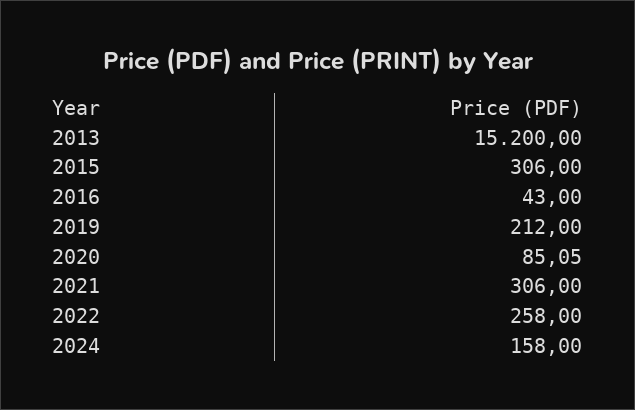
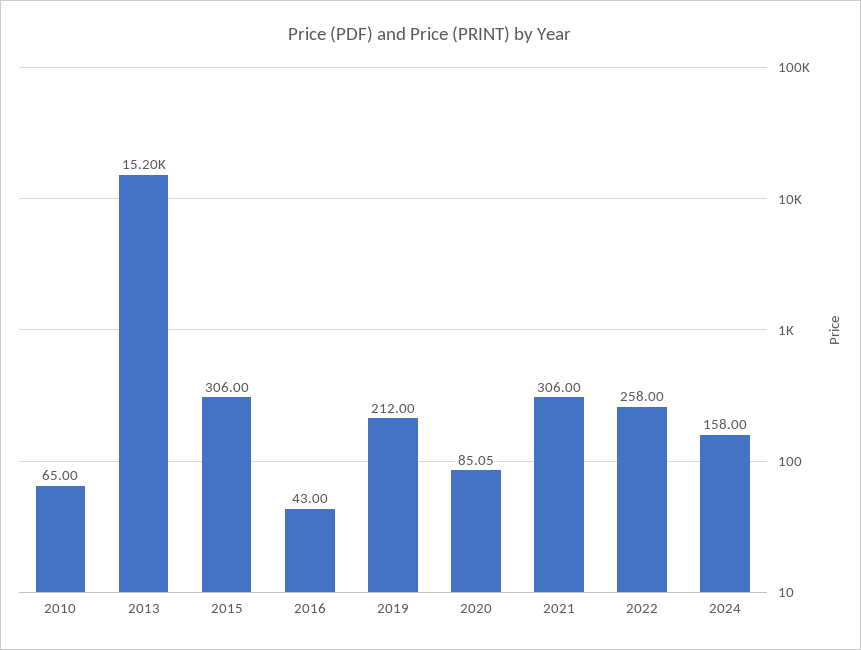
  {
    "2013": 15200,
    "2015": 306,
    "2016": 43,
    "2019": 212,
    "2020": 85.05,
    "2021": 306,
    "2022": 258,
-   "2024": 158
+   "2024": 158,
+   "2010": 65
  }

